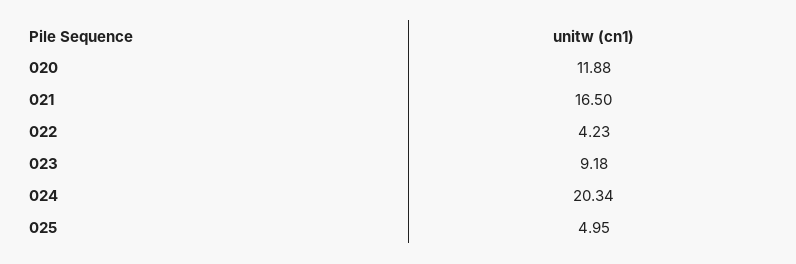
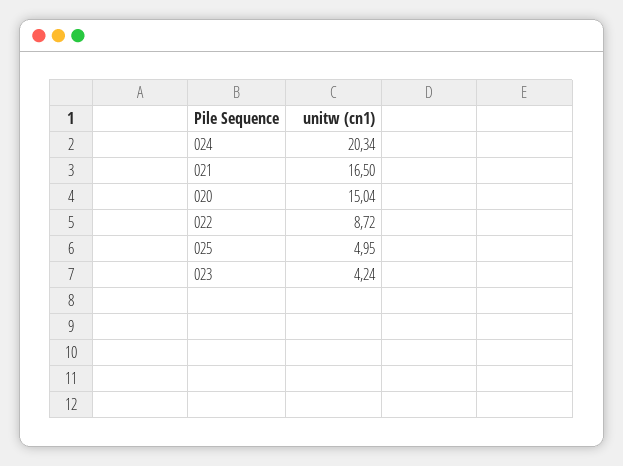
  {
-   "020": 11.88,
+   "020": 15.04,
    "021": 16.5,
-   "022": 4.23,
+   "022": 8.72,
-   "023": 9.18,
+   "023": 4.24,
    "024": 20.34,
    "025": 4.95
  }

